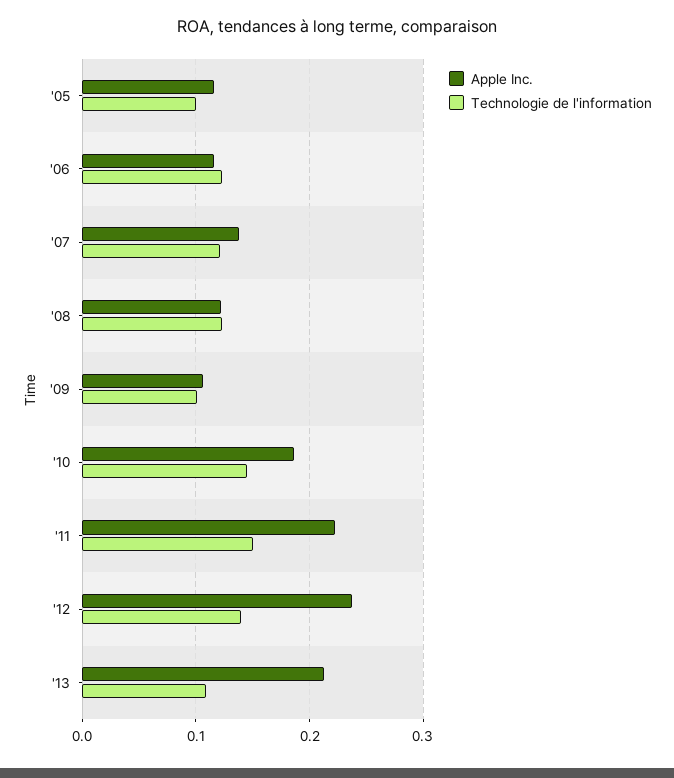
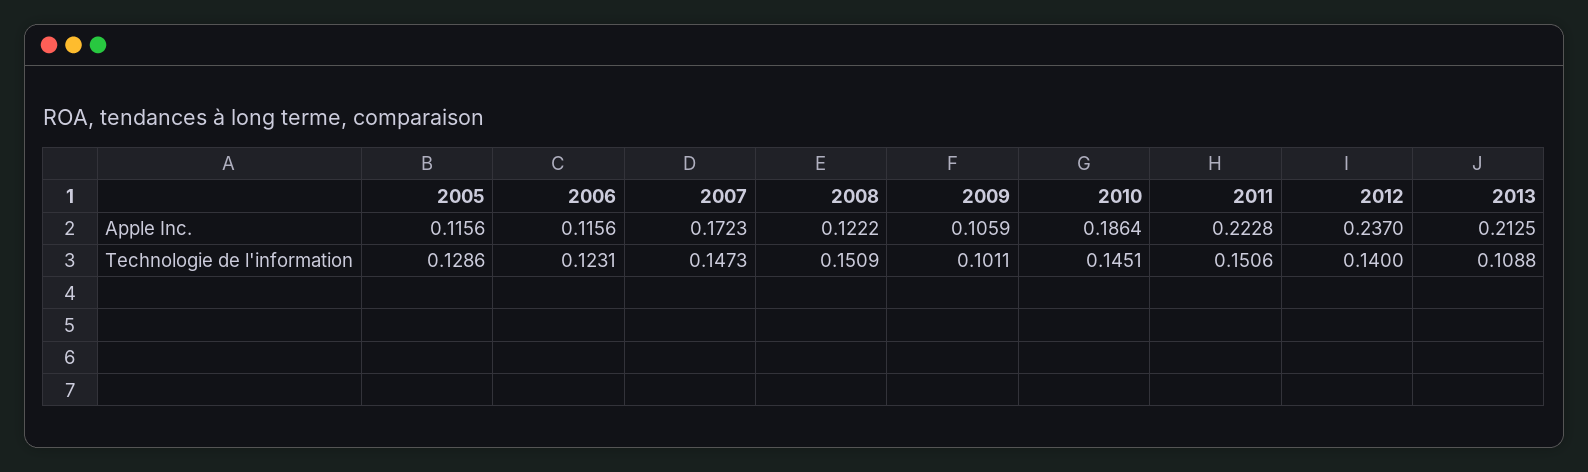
  {
    "Apple Inc.": {
      "'05": 0.1156,
      "'06": 0.1156,
-     "'07": 0.14,
+     "'07": 0.1723,
      "'08": 0.1222,
      "'09": 0.1059,
      "'10": 0.1864,
      "'11": 0.2228,
      "'12": 0.237,
      "'13": 0.2125
    },
    "Technologie de l'information": {
-     "'05": 0.1,
+     "'05": 0.1286,
      "'06": 0.1231,
-     "'07": 0.12,
+     "'07": 0.1473,
-     "'08": 0.12,
+     "'08": 0.1509,
      "'09": 0.1011,
      "'10": 0.1451,
      "'11": 0.1506,
      "'12": 0.14,
      "'13": 0.1088
    }
  }

